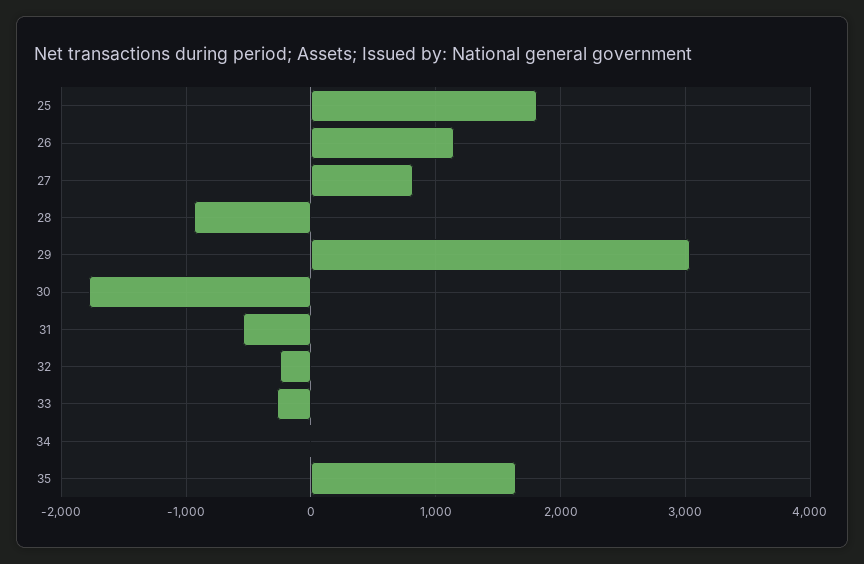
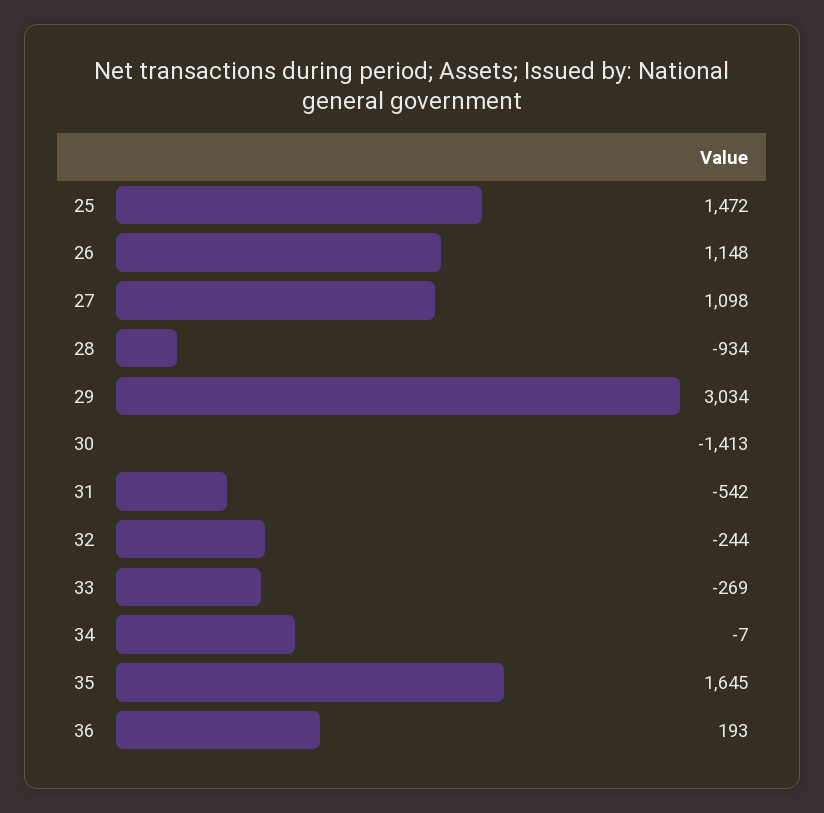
  {
-   "25": 1800,
+   "25": 1472,
    "26": 1148,
-   "27": 800,
+   "27": 1098,
    "28": -934,
    "29": 3034,
-   "30": -1800,
+   "30": -1413,
    "31": -542,
    "32": -244,
    "33": -269,
    "34": -7,
-   "35": 1645
+   "35": 1645,
+   "36": 193
  }

